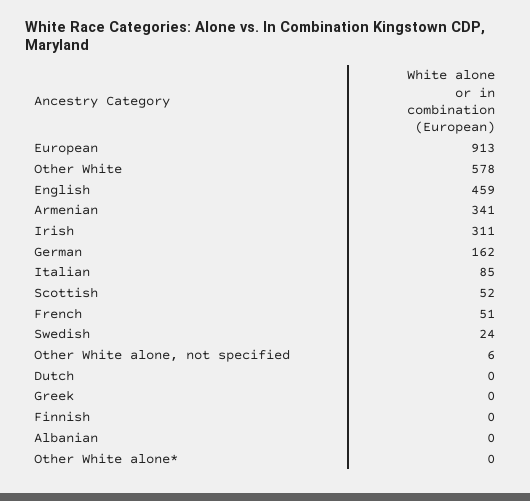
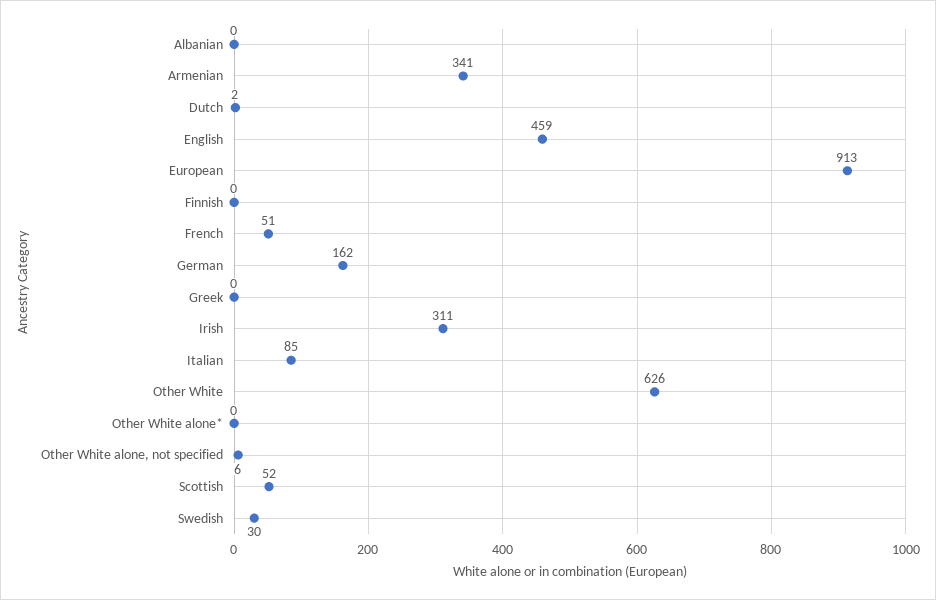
  {
    "European": 913,
-   "Other White": 578,
+   "Other White": 626,
    "English": 459,
    "Armenian": 341,
    "Irish": 311,
    "German": 162,
    "Italian": 85,
    "Scottish": 52,
    "French": 51,
-   "Swedish": 24,
+   "Swedish": 30,
    "Other White alone, not specified": 6,
-   "Dutch": 0,
+   "Dutch": 2,
    "Greek": 0,
    "Finnish": 0,
    "Albanian": 0,
    "Other White alone*": 0
  }

